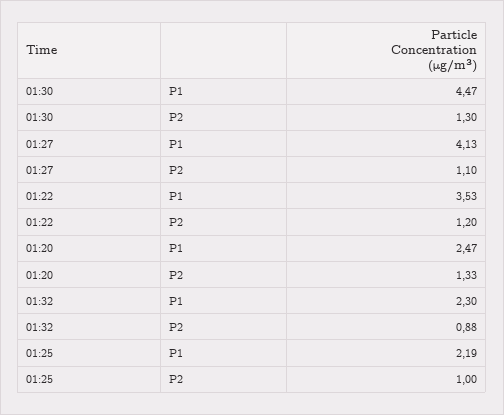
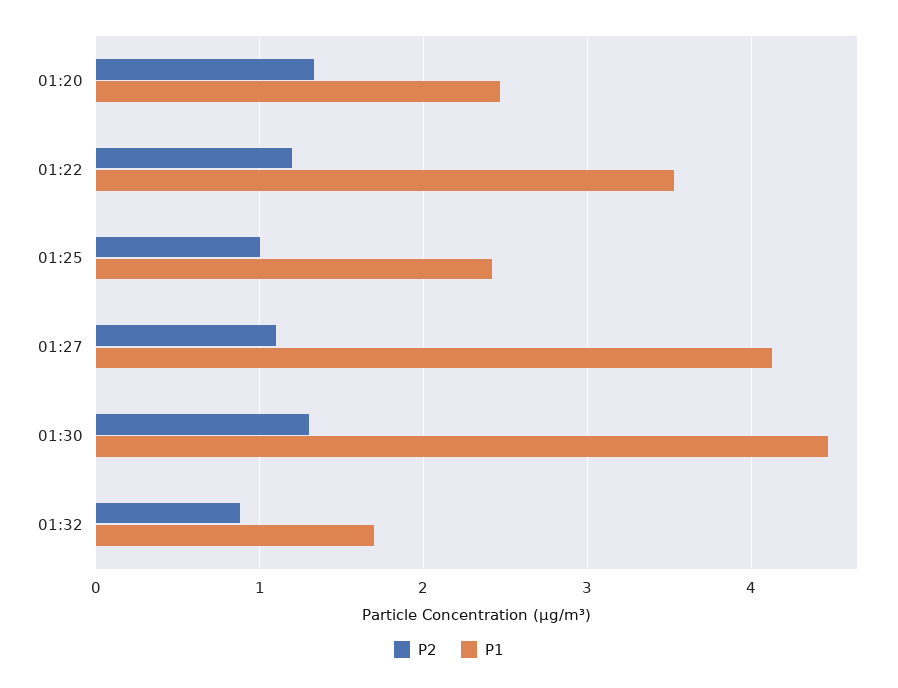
  {
    "P1": {
      "01:30": 4.47,
      "01:27": 4.13,
      "01:22": 3.53,
      "01:20": 2.47,
-     "01:32": 2.3,
+     "01:32": 1.7,
-     "01:25": 2.19
+     "01:25": 2.4
    },
    "P2": {
      "01:30": 1.3,
      "01:27": 1.1,
      "01:22": 1.2,
      "01:20": 1.33,
      "01:32": 0.88,
      "01:25": 1
    }
  }

